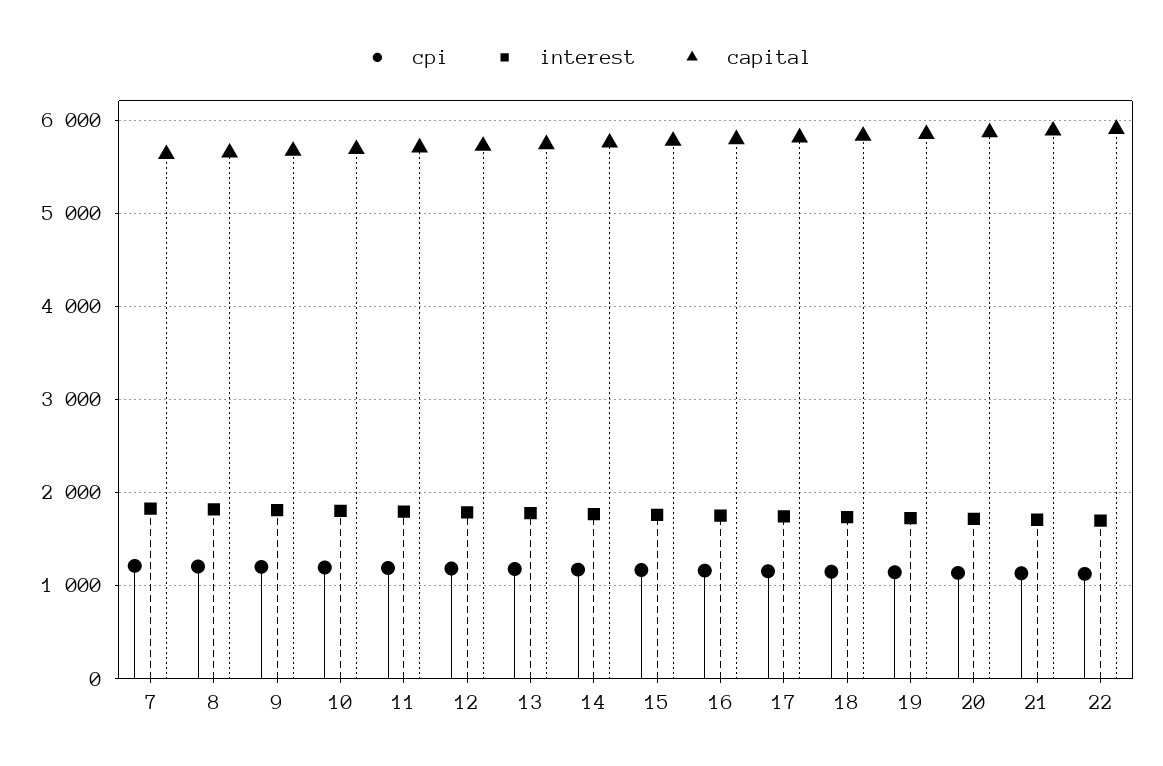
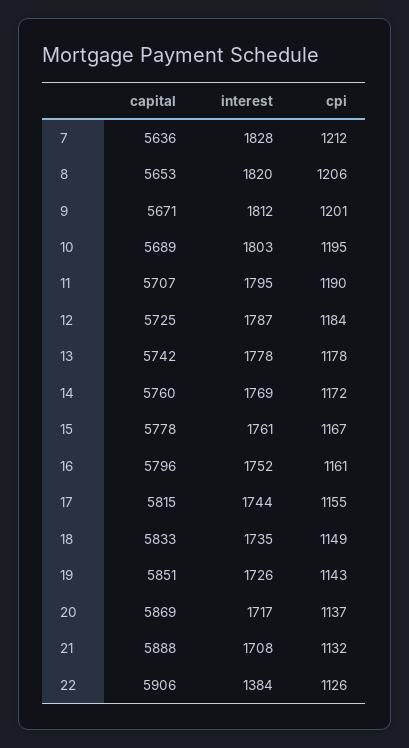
  {
    "cpi": {
      "7": 1212,
      "8": 1206,
      "9": 1201,
      "10": 1195,
      "11": 1190,
      "12": 1184,
      "13": 1178,
      "14": 1172,
      "15": 1167,
      "16": 1161,
      "17": 1155,
      "18": 1149,
      "19": 1143,
      "20": 1137,
      "21": 1132,
      "22": 1126
    },
    "interest": {
      "7": 1828,
      "8": 1820,
      "9": 1812,
      "10": 1803,
      "11": 1795,
      "12": 1787,
      "13": 1778,
      "14": 1769,
      "15": 1761,
      "16": 1752,
      "17": 1744,
      "18": 1735,
      "19": 1726,
      "20": 1717,
      "21": 1708,
-     "22": 1700
+     "22": 1384
    },
    "capital": {
      "7": 5636,
      "8": 5653,
      "9": 5671,
      "10": 5689,
      "11": 5707,
      "12": 5725,
      "13": 5742,
      "14": 5760,
      "15": 5778,
      "16": 5796,
      "17": 5815,
      "18": 5833,
      "19": 5851,
      "20": 5869,
      "21": 5888,
      "22": 5906
    }
  }

